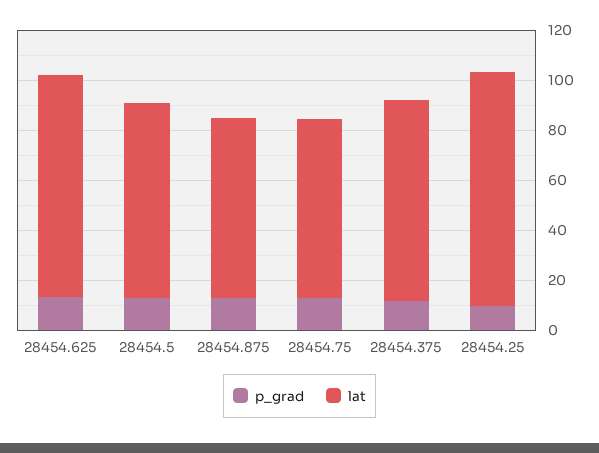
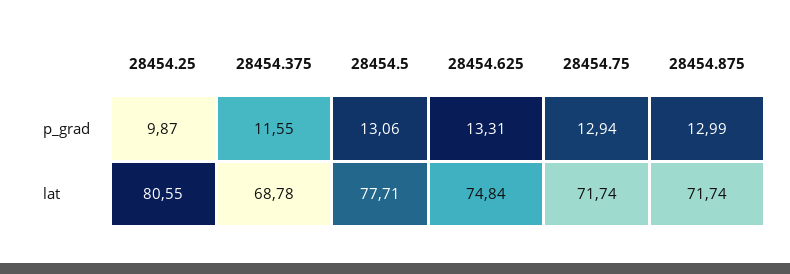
  {
    "p_grad": {
      "28454.625": 13.31,
      "28454.5": 13.06,
      "28454.875": 12.99,
      "28454.75": 12.94,
      "28454.375": 11.55,
      "28454.25": 9.87
    },
    "lat": {
-     "28454.625": 90,
+     "28454.625": 74.84,
      "28454.5": 77.71,
      "28454.875": 71.74,
      "28454.75": 71.74,
-     "28454.375": 80,
+     "28454.375": 68.78,
-     "28454.25": 95
+     "28454.25": 80.55
    }
  }

